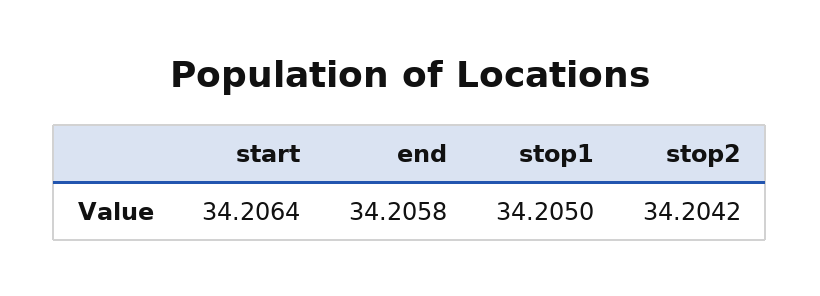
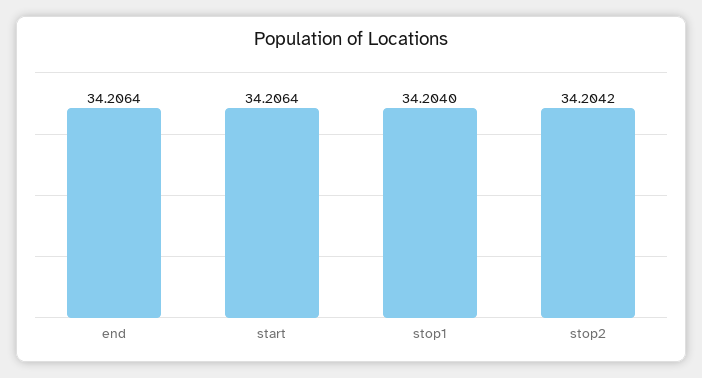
  {
    "start": 34.2064,
-   "end": 34.2058,
+   "end": 34.2064,
-   "stop1": 34.205,
+   "stop1": 34.204,
    "stop2": 34.2042
  }

